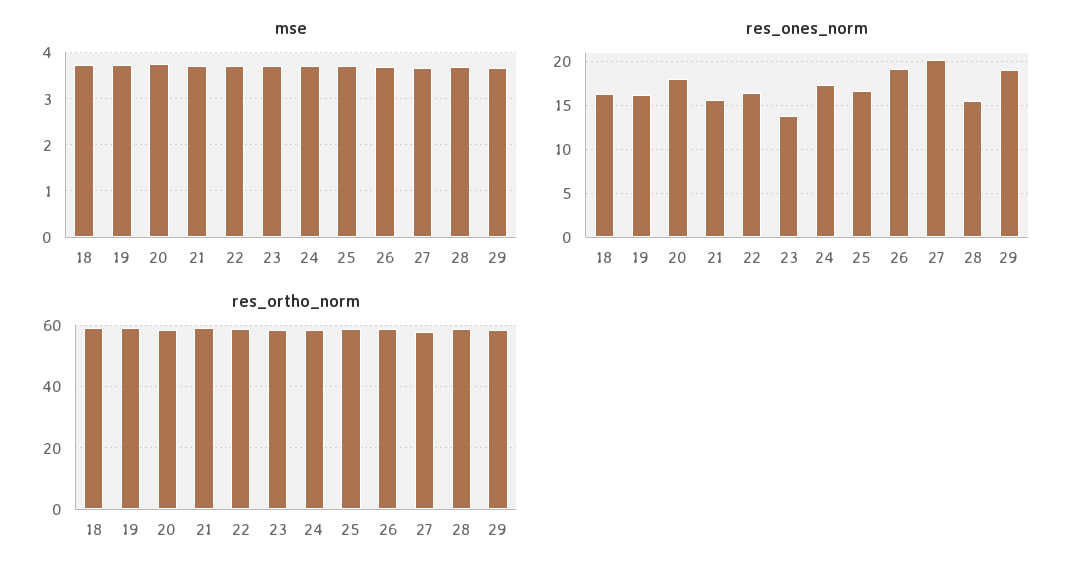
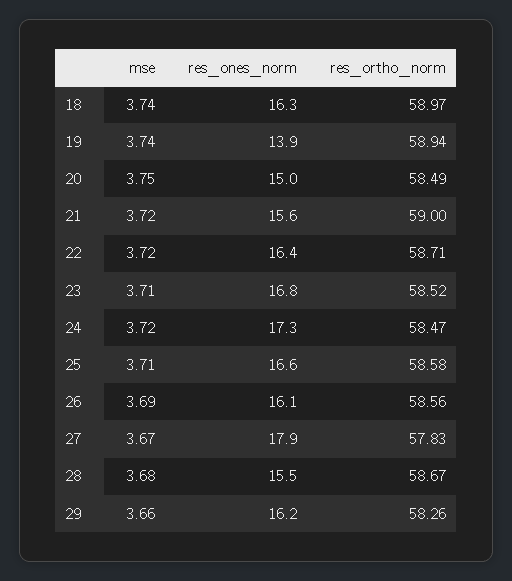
  {
    "mse": {
      "18": 3.74,
      "19": 3.74,
      "20": 3.75,
      "21": 3.72,
      "22": 3.72,
      "23": 3.71,
      "24": 3.72,
      "25": 3.71,
      "26": 3.69,
      "27": 3.67,
      "28": 3.68,
      "29": 3.66
    },
    "res_ones_norm": {
      "18": 16.3,
-     "19": 16,
+     "19": 13.9,
-     "20": 18,
+     "20": 15,
      "21": 15.6,
      "22": 16.4,
-     "23": 14,
+     "23": 16.8,
      "24": 17.3,
      "25": 16.6,
-     "26": 19,
+     "26": 16.1,
-     "27": 20,
+     "27": 17.9,
      "28": 15.5,
-     "29": 19
+     "29": 16.2
    },
    "res_ortho_norm": {
      "18": 58.97,
      "19": 58.94,
      "20": 58.49,
      "21": 59,
      "22": 58.71,
      "23": 58.52,
      "24": 58.47,
      "25": 58.58,
      "26": 58.56,
      "27": 57.83,
      "28": 58.67,
      "29": 58.26
    }
  }

